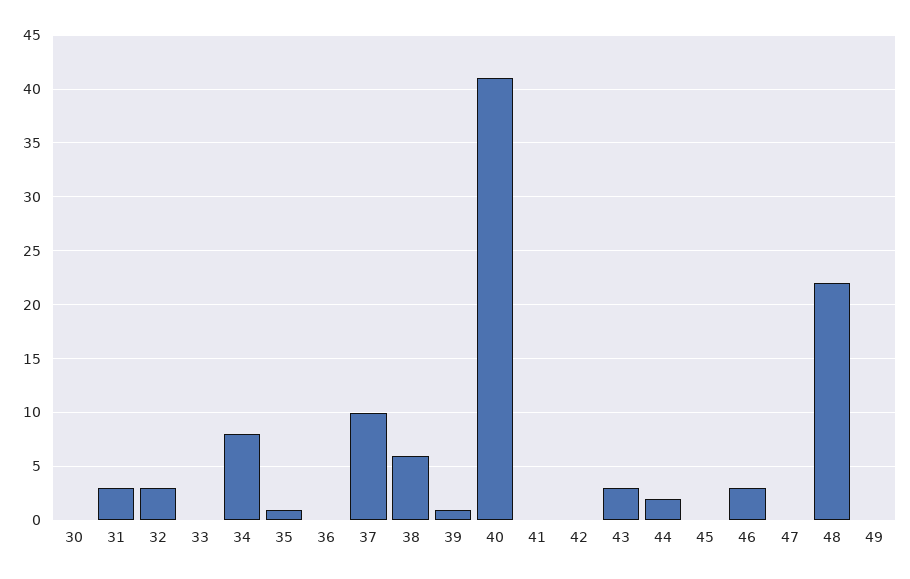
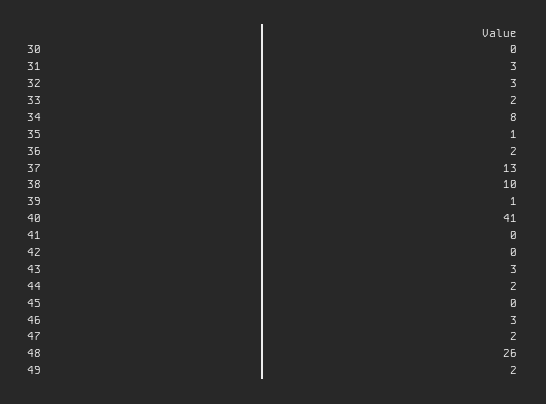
  {
    "30": 0,
    "31": 3,
    "32": 3,
-   "33": 0,
+   "33": 2,
    "34": 8,
    "35": 1,
-   "36": 0,
+   "36": 2,
-   "37": 10,
+   "37": 13,
-   "38": 6,
+   "38": 10,
    "39": 1,
    "40": 41,
    "41": 0,
    "42": 0,
    "43": 3,
    "44": 2,
    "45": 0,
    "46": 3,
-   "47": 0,
+   "47": 2,
-   "48": 22,
+   "48": 26,
-   "49": 0
+   "49": 2
  }

